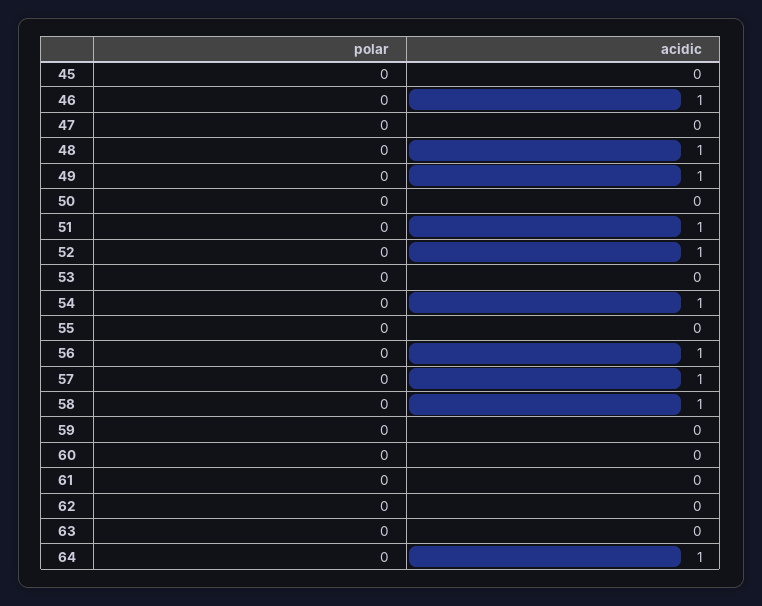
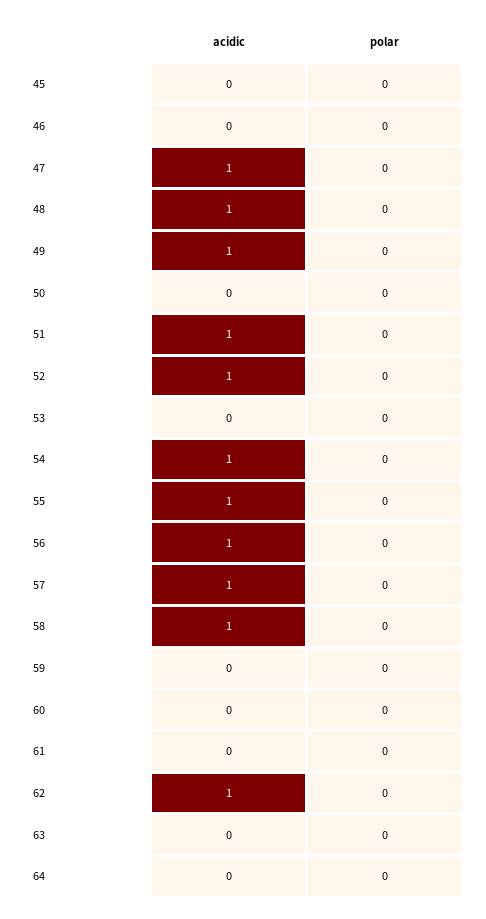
  {
    "polar": {
      "45": 0,
      "46": 0,
      "47": 0,
      "48": 0,
      "49": 0,
      "50": 0,
      "51": 0,
      "52": 0,
      "53": 0,
      "54": 0,
      "55": 0,
      "56": 0,
      "57": 0,
      "58": 0,
      "59": 0,
      "60": 0,
      "61": 0,
      "62": 0,
      "63": 0,
      "64": 0
    },
    "acidic": {
      "45": 0,
-     "46": 1,
+     "46": 0,
-     "47": 0,
+     "47": 1,
      "48": 1,
      "49": 1,
      "50": 0,
      "51": 1,
      "52": 1,
      "53": 0,
      "54": 1,
-     "55": 0,
+     "55": 1,
      "56": 1,
      "57": 1,
      "58": 1,
      "59": 0,
      "60": 0,
      "61": 0,
-     "62": 0,
+     "62": 1,
      "63": 0,
-     "64": 1
+     "64": 0
    }
  }

